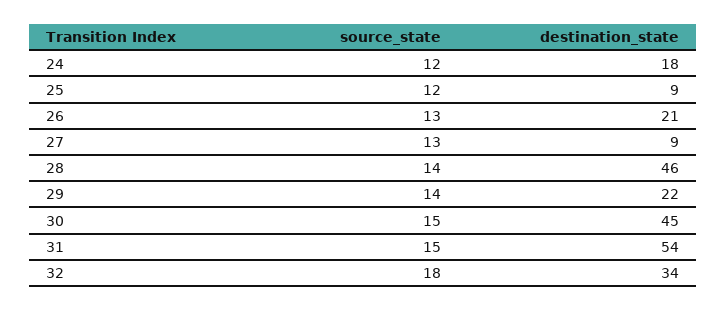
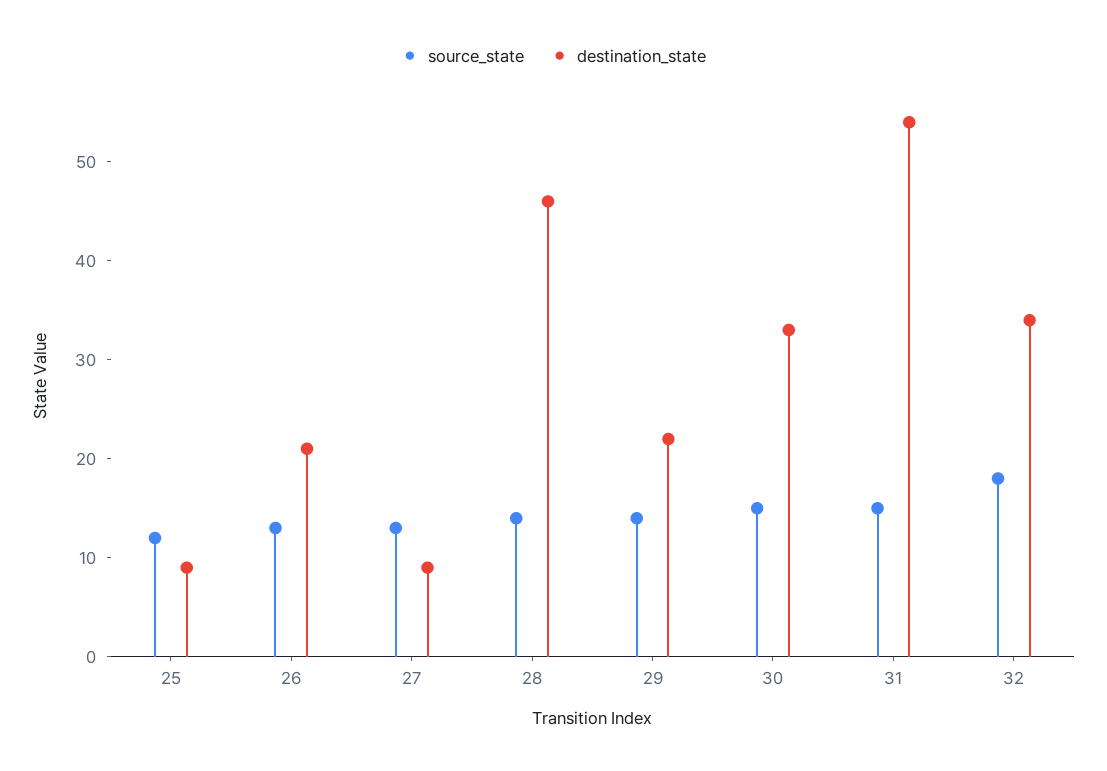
  {
    "source_state": {
-     "24": 12,
      "25": 12,
      "26": 13,
      "27": 13,
      "28": 14,
      "29": 14,
      "30": 15,
      "31": 15,
      "32": 18
    },
    "destination_state": {
-     "24": 18,
      "25": 9,
      "26": 21,
      "27": 9,
      "28": 46,
      "29": 22,
-     "30": 45,
+     "30": 33,
      "31": 54,
      "32": 34
    }
  }

